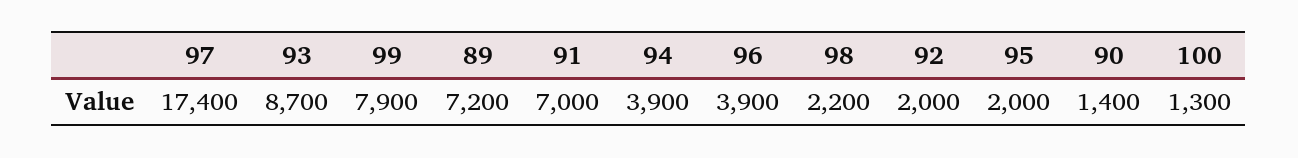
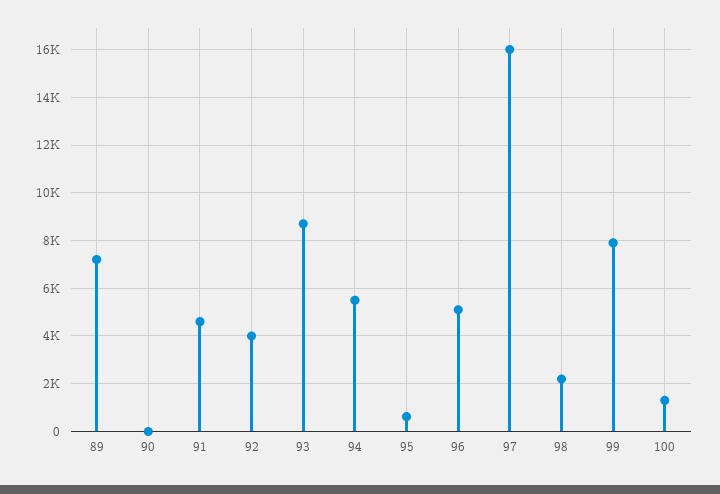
  {
-   "97": 17400,
+   "97": 16000,
    "93": 8700,
    "99": 7900,
    "89": 7200,
-   "91": 7000,
+   "91": 4500,
-   "94": 3900,
+   "94": 5500,
-   "96": 3900,
+   "96": 5000,
    "98": 2200,
-   "92": 2000,
+   "92": 4000,
-   "95": 2000,
+   "95": 500,
-   "90": 1400,
+   "90": 0,
    "100": 1300
  }

